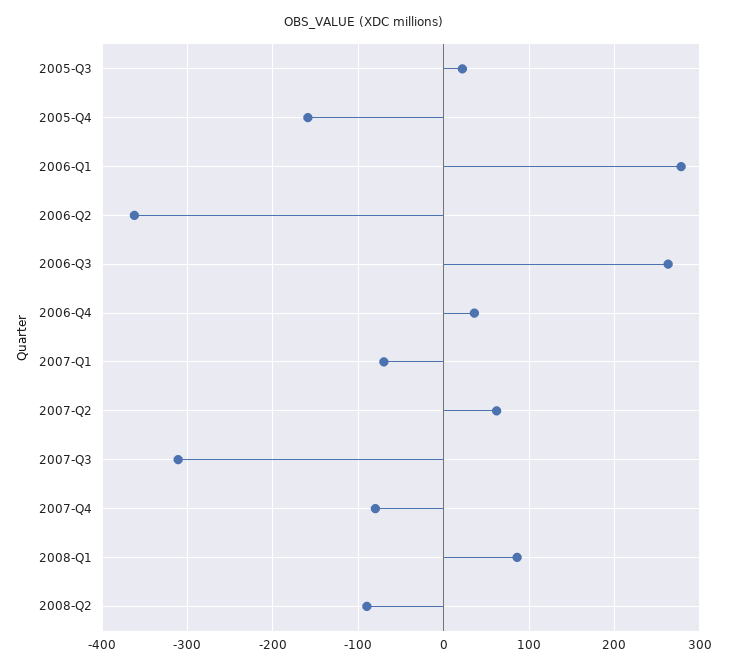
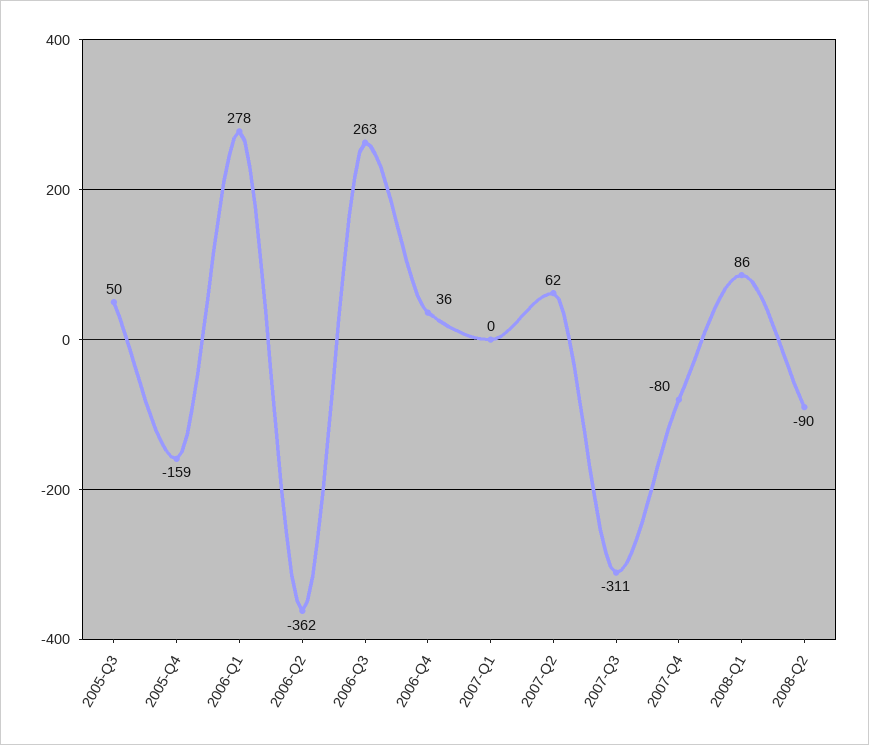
  {
-   "2005-Q3": 20,
+   "2005-Q3": 50,
    "2005-Q4": -159,
    "2006-Q1": 278,
    "2006-Q2": -362,
    "2006-Q3": 263,
    "2006-Q4": 36,
-   "2007-Q1": -70,
+   "2007-Q1": 0,
    "2007-Q2": 62,
    "2007-Q3": -311,
    "2007-Q4": -80,
    "2008-Q1": 86,
    "2008-Q2": -90
  }

